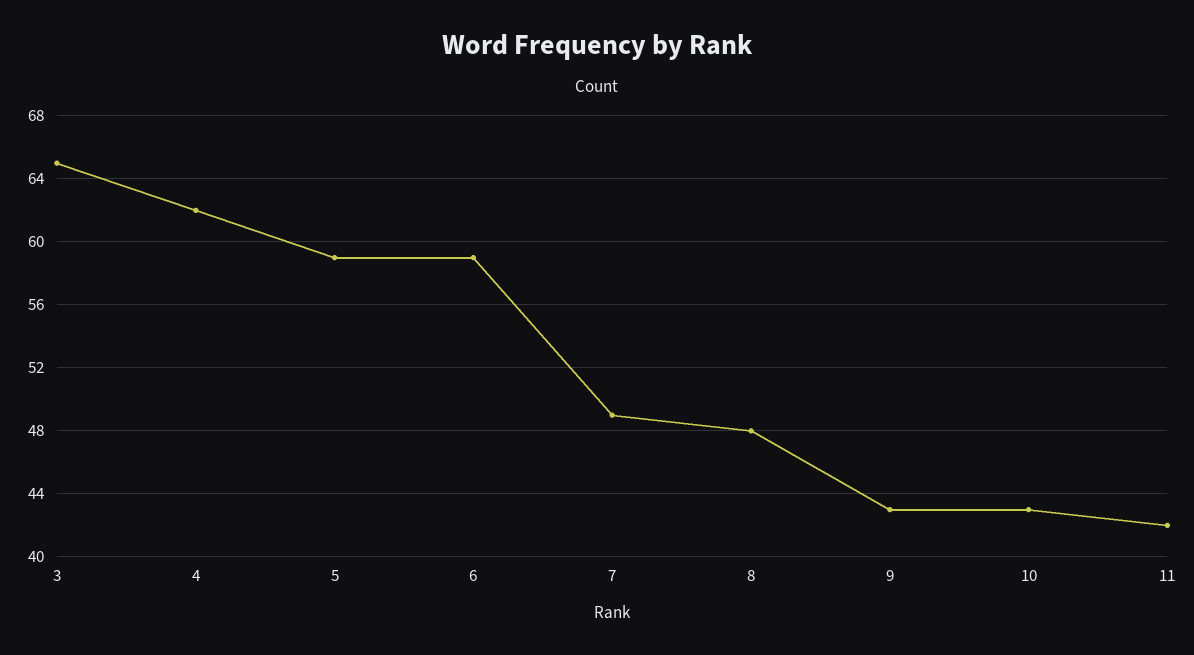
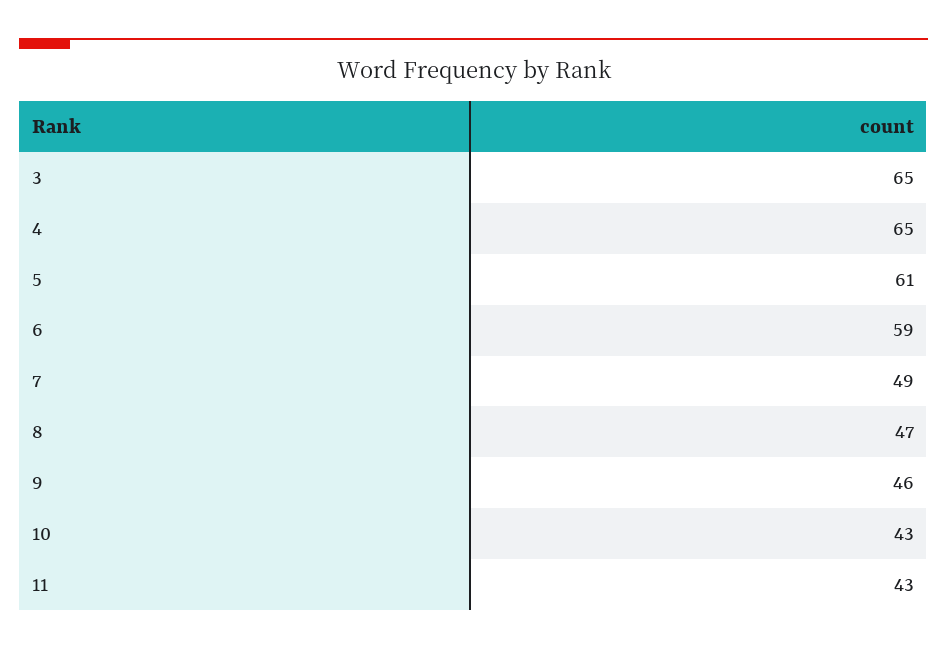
  {
    "3": 65,
-   "4": 62,
+   "4": 65,
-   "5": 59,
+   "5": 61,
    "6": 59,
    "7": 49,
-   "8": 48,
+   "8": 47,
-   "9": 43,
+   "9": 46,
    "10": 43,
-   "11": 42
+   "11": 43
  }

